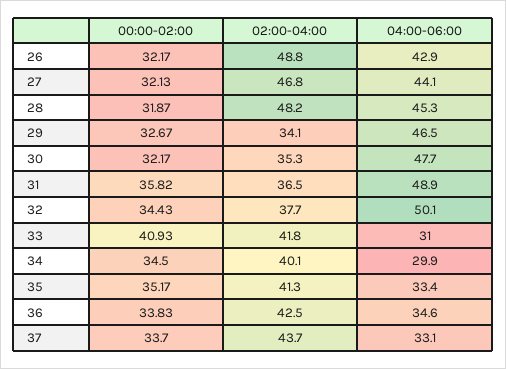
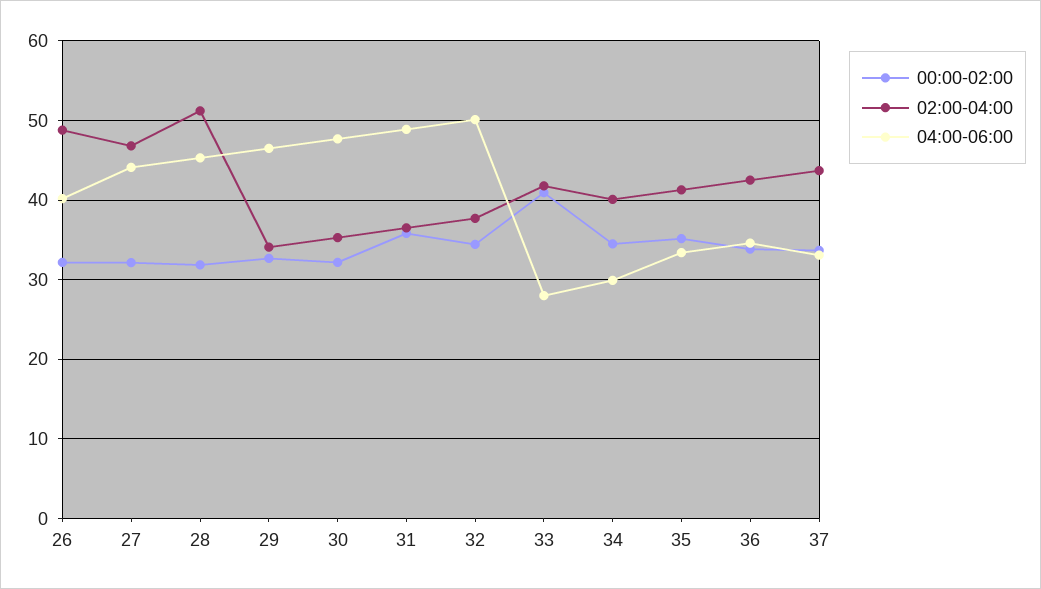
  {
    "00:00-02:00": {
      "26": 32.17,
      "27": 32.13,
      "28": 31.87,
      "29": 32.67,
      "30": 32.17,
      "31": 35.82,
      "32": 34.43,
      "33": 40.93,
      "34": 34.5,
      "35": 35.17,
      "36": 33.83,
      "37": 33.7
    },
    "02:00-04:00": {
      "26": 48.8,
      "27": 46.8,
-     "28": 48.2,
+     "28": 51,
      "29": 34.1,
      "30": 35.3,
      "31": 36.5,
      "32": 37.7,
      "33": 41.8,
      "34": 40.1,
      "35": 41.3,
      "36": 42.5,
      "37": 43.7
    },
    "04:00-06:00": {
-     "26": 42.9,
+     "26": 40,
      "27": 44.1,
      "28": 45.3,
      "29": 46.5,
      "30": 47.7,
      "31": 48.9,
      "32": 50.1,
-     "33": 31,
+     "33": 28,
      "34": 29.9,
      "35": 33.4,
      "36": 34.6,
      "37": 33.1
    }
  }

